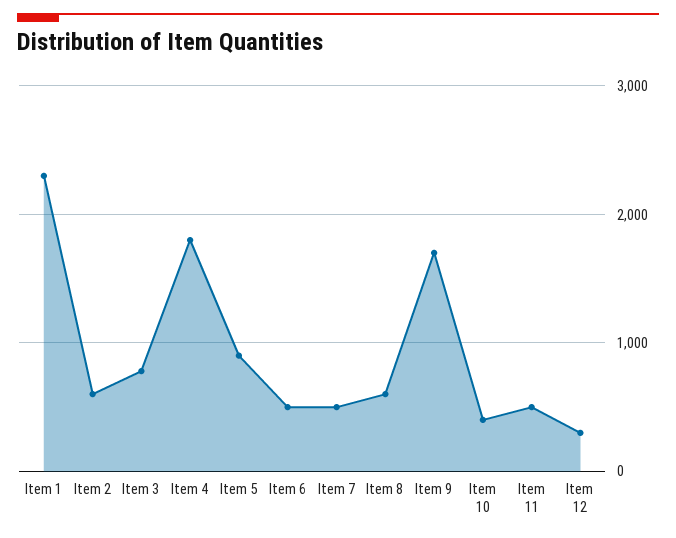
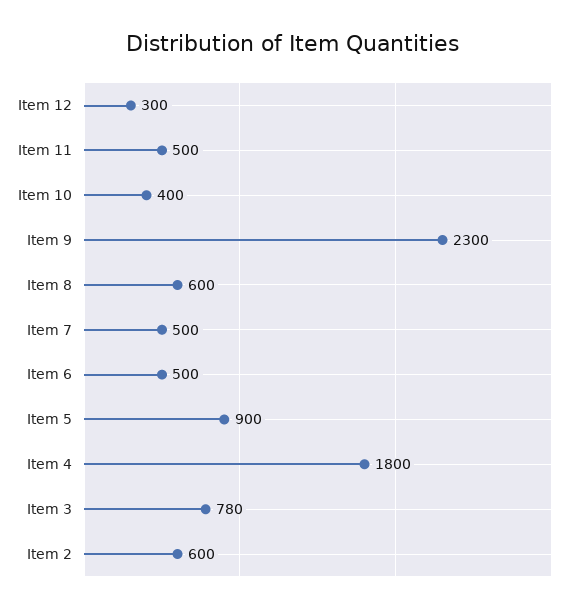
  {
-   "Item 1": 2300,
    "Item 2": 600,
    "Item 3": 780,
    "Item 4": 1800,
    "Item 5": 900,
    "Item 6": 500,
    "Item 7": 500,
    "Item 8": 600,
-   "Item 9": 1700,
+   "Item 9": 2300,
    "Item 10": 400,
    "Item 11": 500,
    "Item 12": 300
  }

